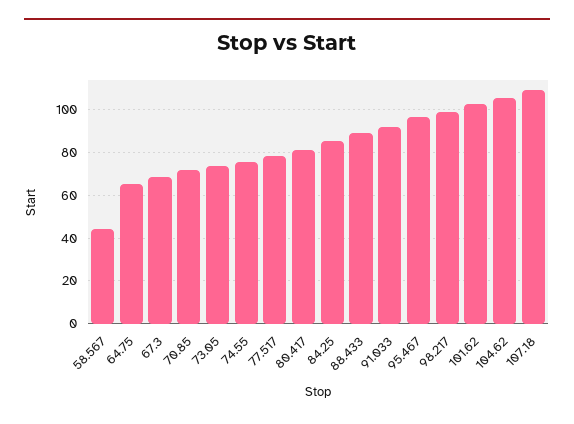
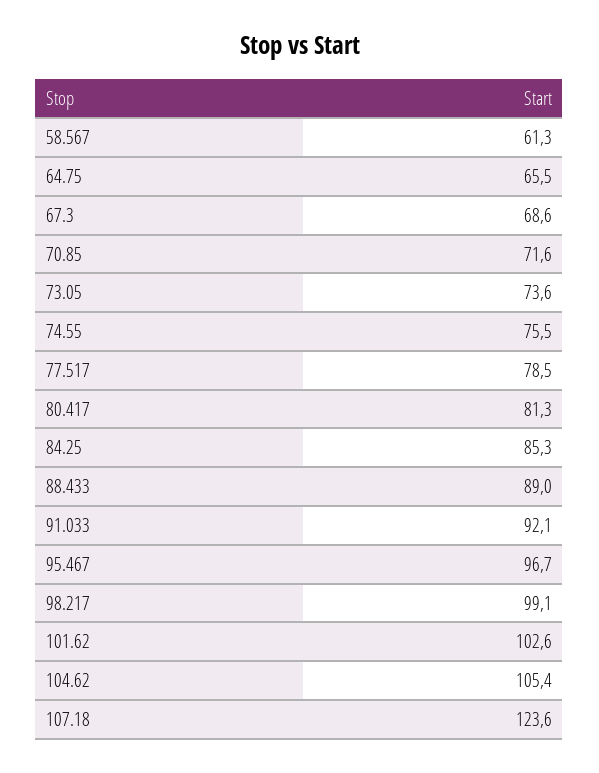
  {
-   "58.567": 45,
+   "58.567": 61.3,
    "64.75": 65.5,
    "67.3": 68.6,
    "70.85": 71.6,
    "73.05": 73.6,
    "74.55": 75.5,
    "77.517": 78.5,
    "80.417": 81.3,
    "84.25": 85.3,
    "88.433": 89,
    "91.033": 92.1,
    "95.467": 96.7,
    "98.217": 99.1,
    "101.62": 102.6,
    "104.62": 105.4,
-   "107.18": 110
+   "107.18": 123.6
  }

